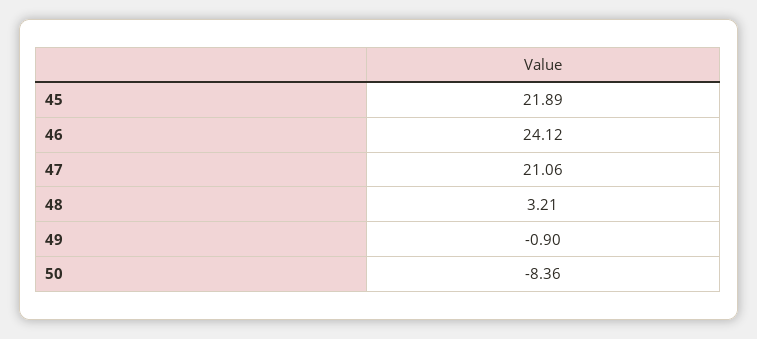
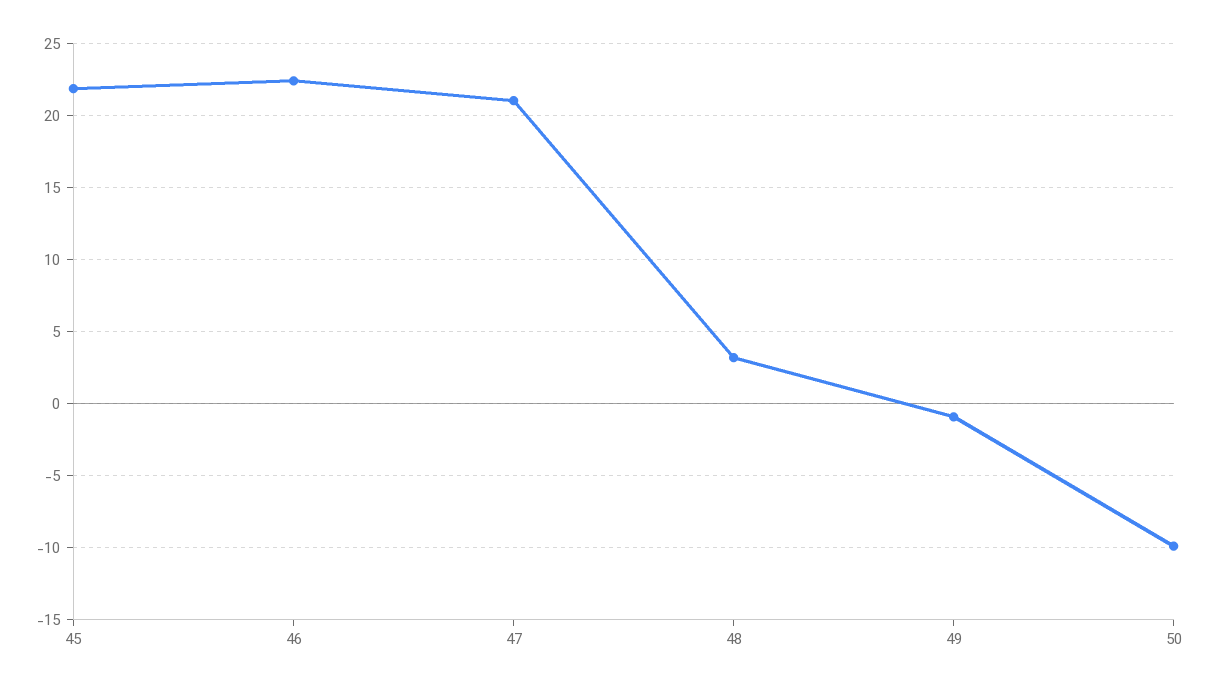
  {
    "45": 21.89,
-   "46": 24.12,
+   "46": 22.5,
    "47": 21.06,
    "48": 3.21,
    "49": -0.9,
-   "50": -8.36
+   "50": -10
  }

